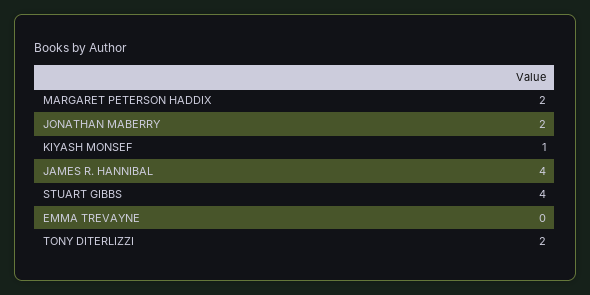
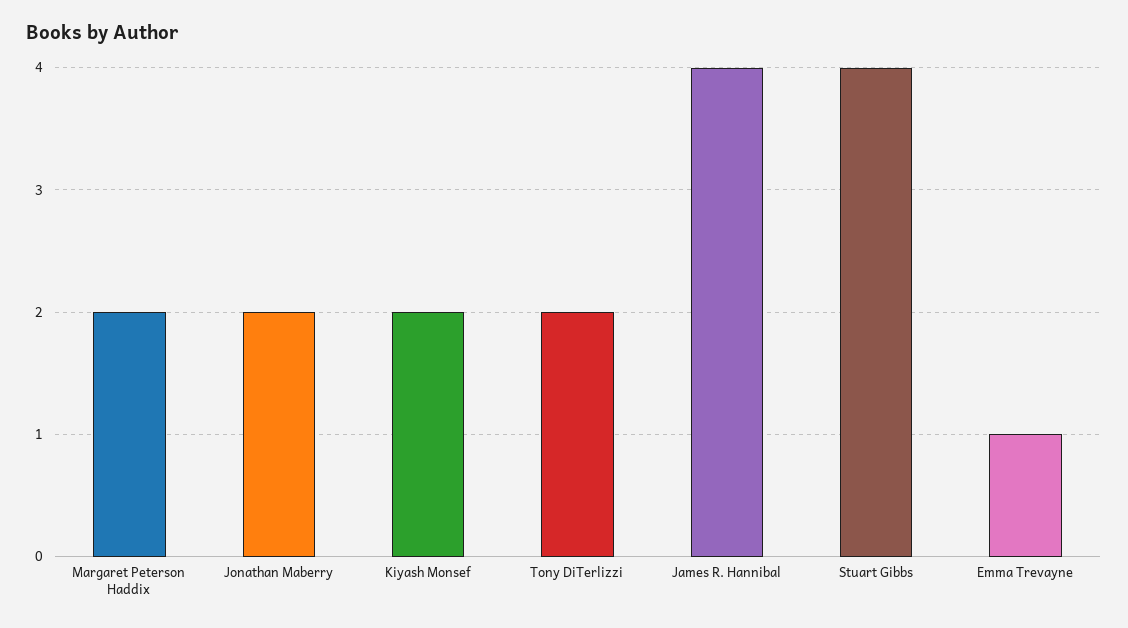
  {
    "MARGARET PETERSON HADDIX": 2,
    "JONATHAN MABERRY": 2,
-   "KIYASH MONSEF": 1,
+   "KIYASH MONSEF": 2,
    "JAMES R. HANNIBAL": 4,
    "STUART GIBBS": 4,
-   "EMMA TREVAYNE": 0,
+   "EMMA TREVAYNE": 1,
    "TONY DITERLIZZI": 2
  }

